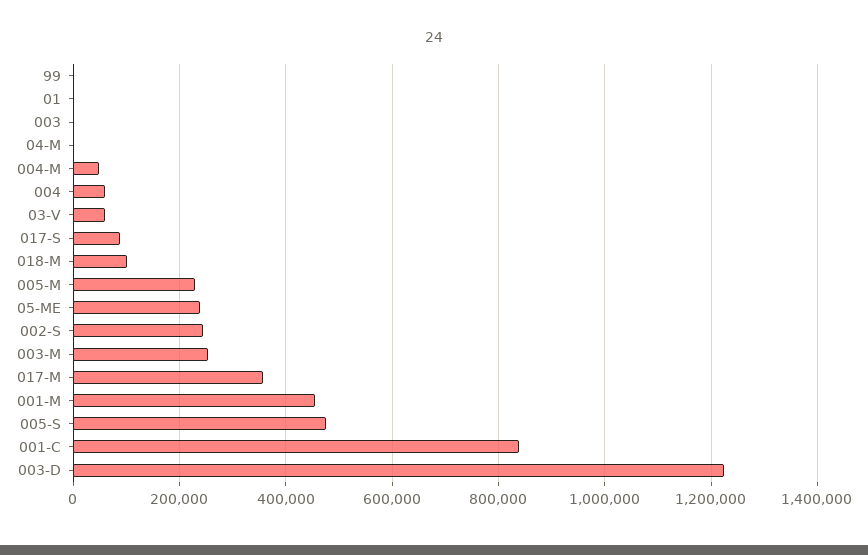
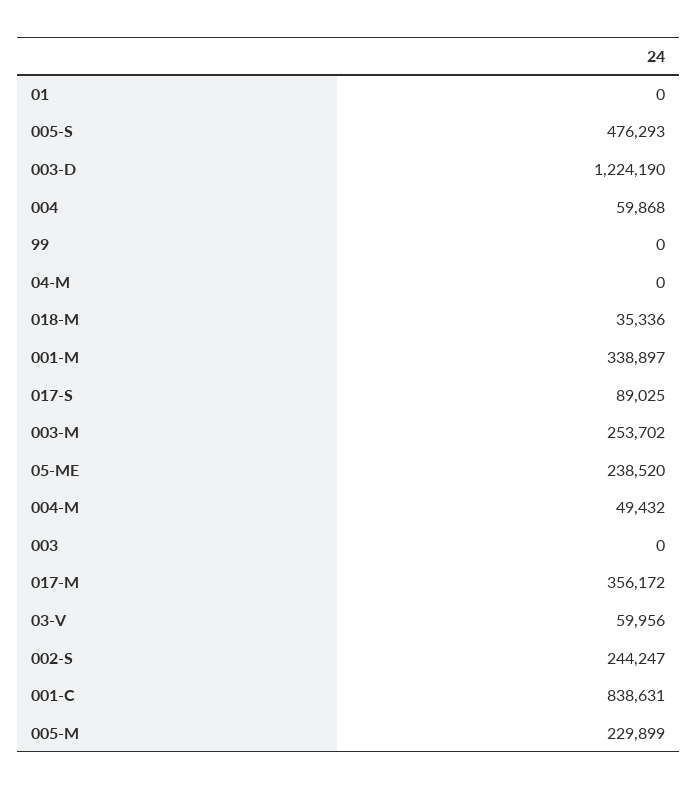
  {
    "99": 0,
    "01": 0,
    "003": 0,
    "04-M": 0,
    "004-M": 49432,
    "004": 59868,
    "03-V": 59956,
    "017-S": 89025,
-   "018-M": 100000,
+   "018-M": 35336,
    "005-M": 229899,
    "05-ME": 238520,
    "002-S": 244247,
    "003-M": 253702,
    "017-M": 356172,
-   "001-M": 460000,
+   "001-M": 338897,
    "005-S": 476293,
    "001-C": 838631,
    "003-D": 1224190
  }

